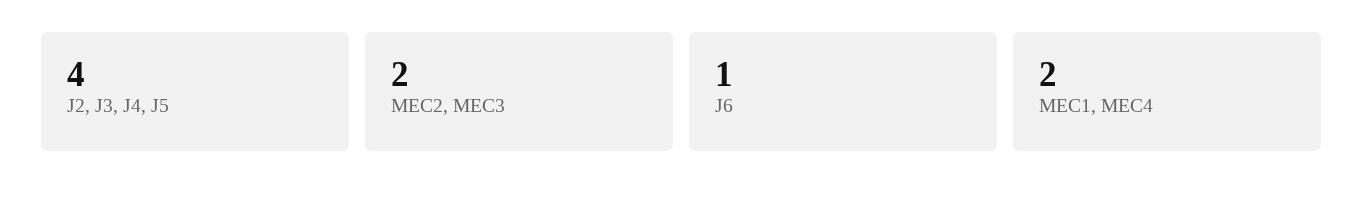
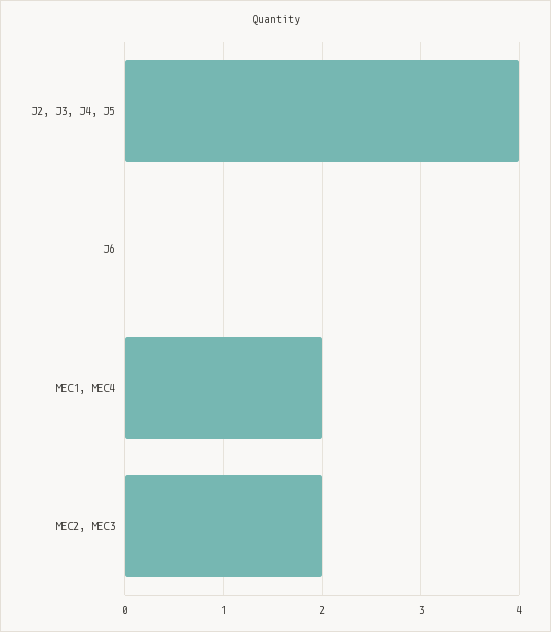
  {
    "J2, J3, J4, J5": 4,
    "MEC2, MEC3": 2,
-   "J6": 1,
+   "J6": 0,
    "MEC1, MEC4": 2
  }

